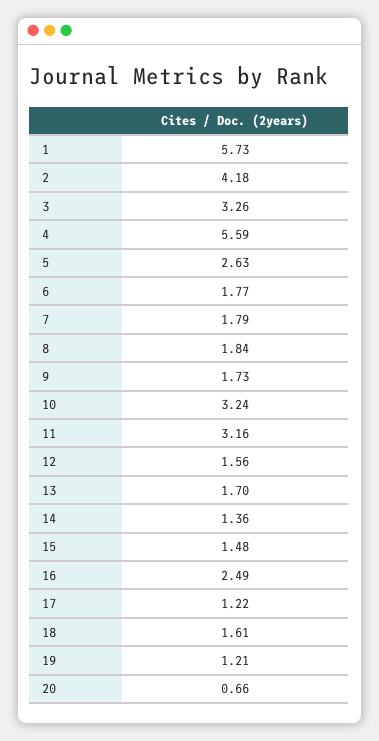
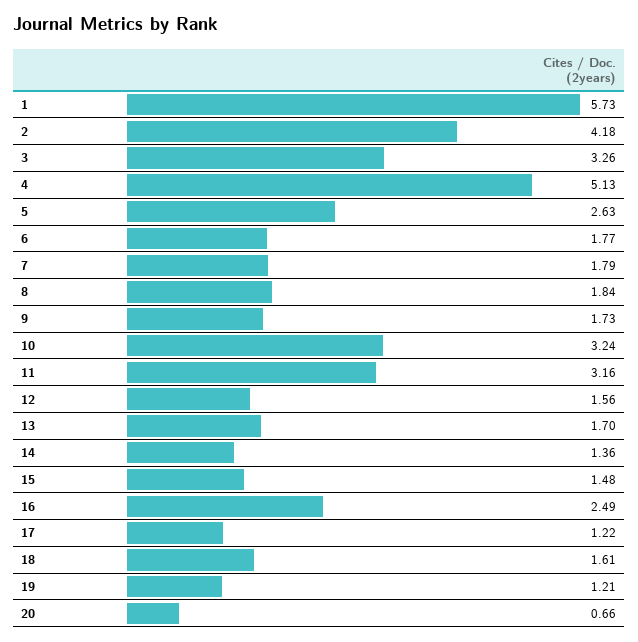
  {
    "1": 5.73,
    "2": 4.18,
    "3": 3.26,
-   "4": 5.59,
+   "4": 5.13,
    "5": 2.63,
    "6": 1.77,
    "7": 1.79,
    "8": 1.84,
    "9": 1.73,
    "10": 3.24,
    "11": 3.16,
    "12": 1.56,
    "13": 1.7,
    "14": 1.36,
    "15": 1.48,
    "16": 2.49,
    "17": 1.22,
    "18": 1.61,
    "19": 1.21,
    "20": 0.66
  }

